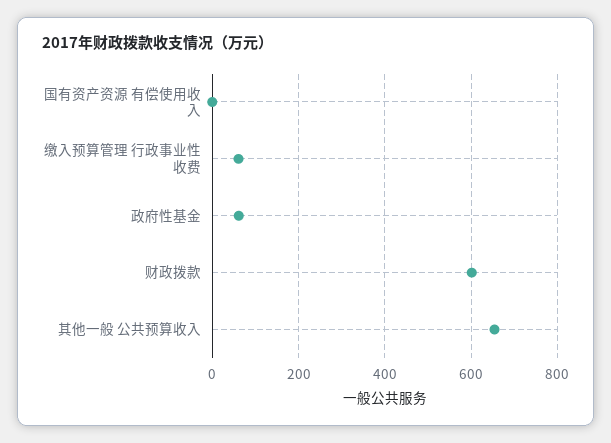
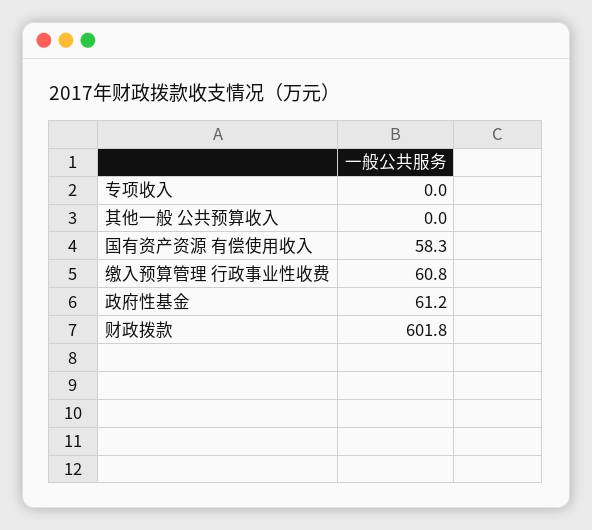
  {
-   "国有资产资源 有偿使用收入": 0,
+   "国有资产资源 有偿使用收入": 58.3,
    "缴入预算管理 行政事业性收费": 60.8,
    "政府性基金": 61.2,
    "财政拨款": 601.8,
-   "其他一般 公共预算收入": 660
+   "其他一般 公共预算收入": 0,
+   "专项收入": 0
  }

